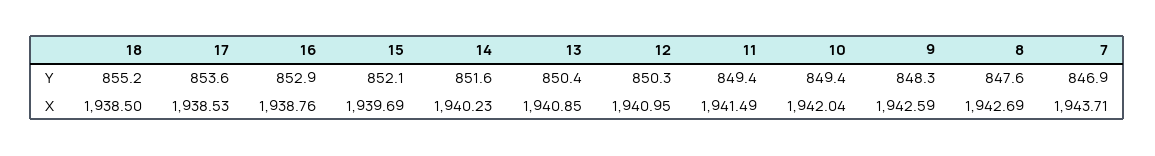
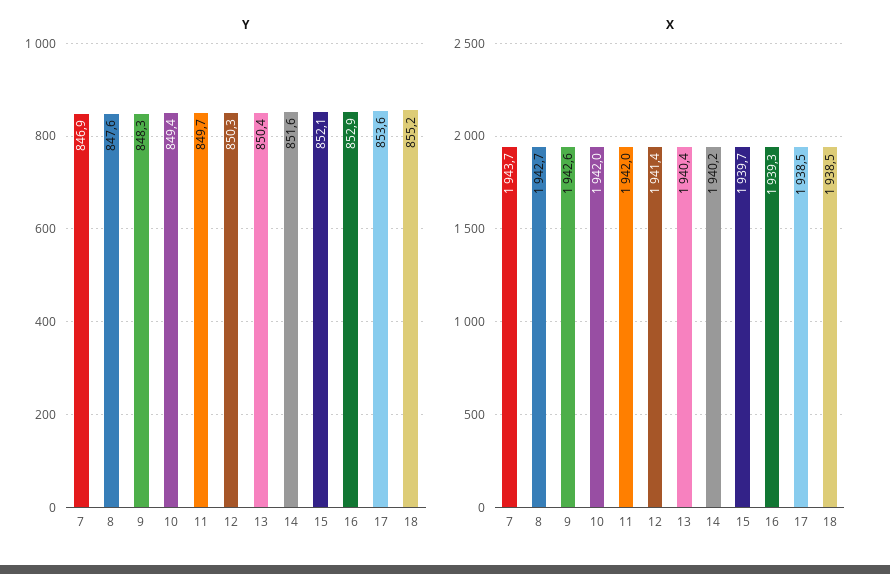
  {
    "Y": {
      "18": 855.2,
      "17": 853.6,
      "16": 852.9,
      "15": 852.1,
      "14": 851.6,
      "13": 850.4,
      "12": 850.3,
-     "11": 849.4,
+     "11": 849.7,
      "10": 849.4,
      "9": 848.3,
      "8": 847.6,
      "7": 846.9
    },
    "X": {
      "18": 1938.5,
      "17": 1938.53,
-     "16": 1938.76,
+     "16": 1939.3,
      "15": 1939.69,
      "14": 1940.23,
-     "13": 1940.85,
+     "13": 1940.4,
-     "12": 1940.95,
+     "12": 1941.4,
-     "11": 1941.49,
+     "11": 1942,
      "10": 1942.04,
      "9": 1942.59,
      "8": 1942.69,
      "7": 1943.71
    }
  }

